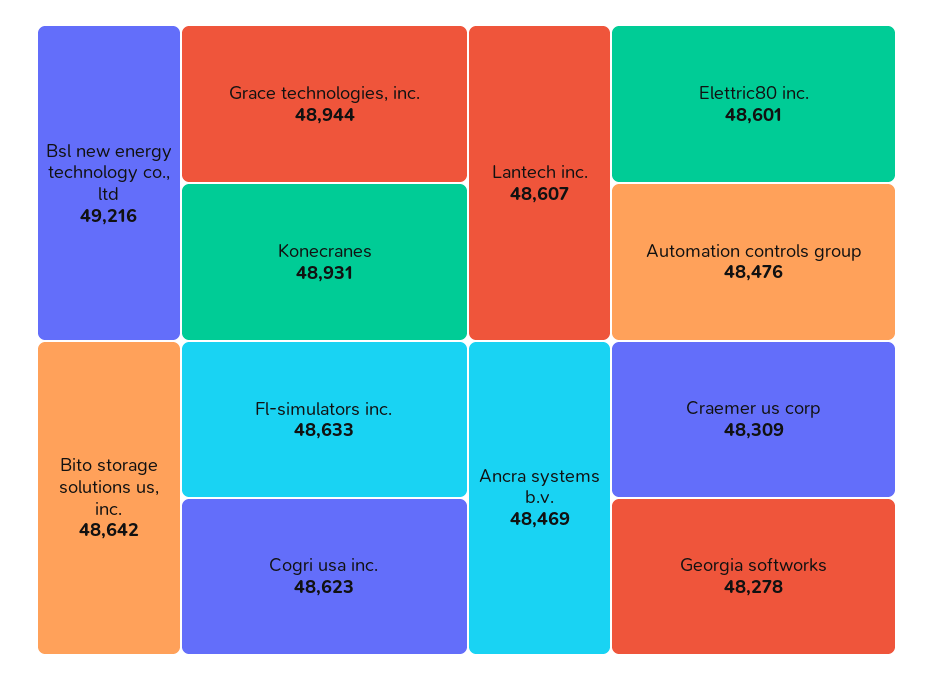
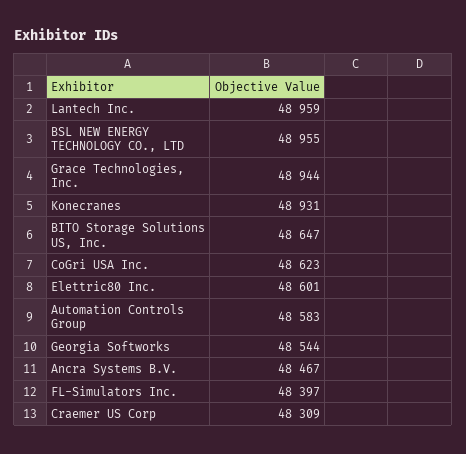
  {
-   "Bsl new energy technology co., ltd": 49216,
+   "Bsl new energy technology co., ltd": 48955,
    "Grace technologies, inc.": 48944,
    "Konecranes": 48931,
-   "Bito storage solutions us, inc.": 48642,
+   "Bito storage solutions us, inc.": 48647,
-   "Fl-simulators inc.": 48633,
+   "Fl-simulators inc.": 48397,
    "Cogri usa inc.": 48623,
-   "Lantech inc.": 48607,
+   "Lantech inc.": 48959,
    "Elettric80 inc.": 48601,
-   "Automation controls group": 48476,
+   "Automation controls group": 48583,
-   "Ancra systems b.v.": 48469,
+   "Ancra systems b.v.": 48467,
    "Craemer us corp": 48309,
-   "Georgia softworks": 48278
+   "Georgia softworks": 48544
  }

